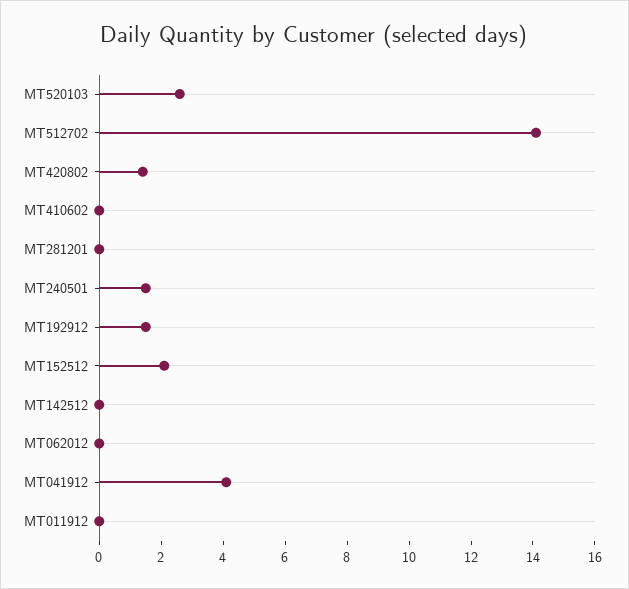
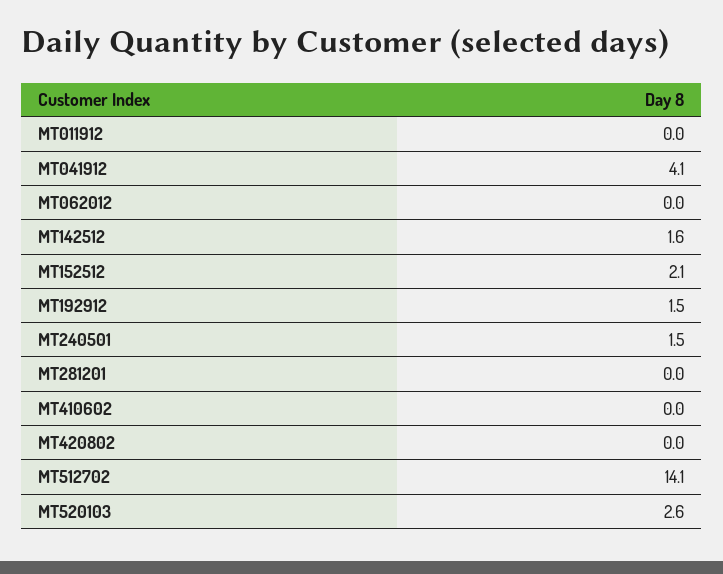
  {
    "MT520103": 2.6,
    "MT512702": 14.1,
-   "MT420802": 1.5,
+   "MT420802": 0,
    "MT410602": 0,
    "MT281201": 0,
    "MT240501": 1.5,
    "MT192912": 1.5,
    "MT152512": 2.1,
-   "MT142512": 0,
+   "MT142512": 1.6,
    "MT062012": 0,
    "MT041912": 4.1,
    "MT011912": 0
  }

